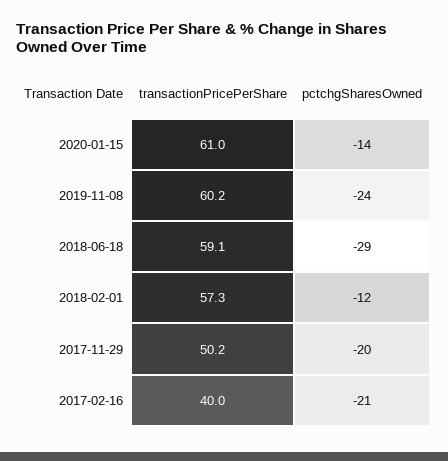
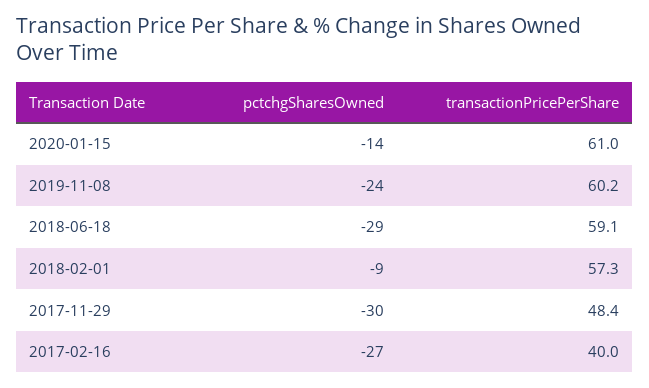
  {
    "transactionPricePerShare": {
      "2020-01-15": 61,
      "2019-11-08": 60.2,
      "2018-06-18": 59.1,
      "2018-02-01": 57.3,
-     "2017-11-29": 50.2,
+     "2017-11-29": 48.4,
      "2017-02-16": 40
    },
    "pctchgSharesOwned": {
      "2020-01-15": -14,
      "2019-11-08": -24,
      "2018-06-18": -29,
-     "2018-02-01": -12,
+     "2018-02-01": -9,
-     "2017-11-29": -20,
+     "2017-11-29": -30,
-     "2017-02-16": -21
+     "2017-02-16": -27
    }
  }

